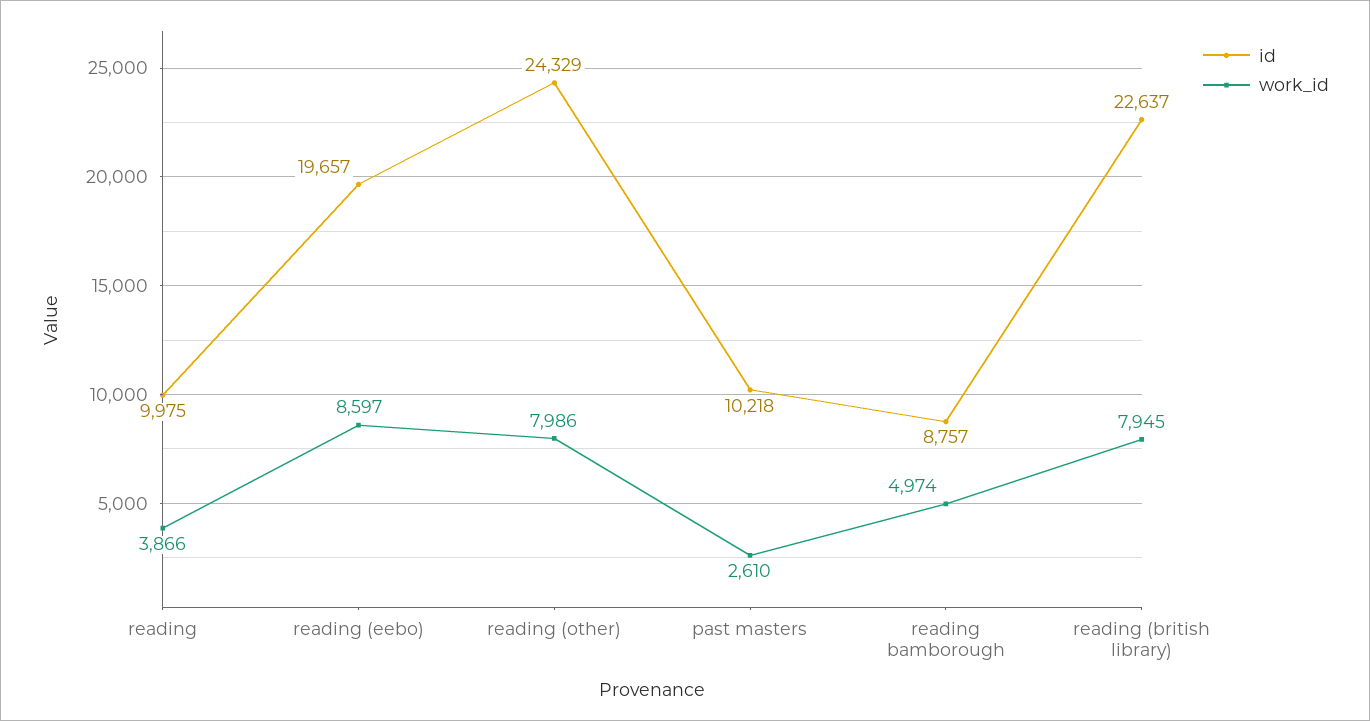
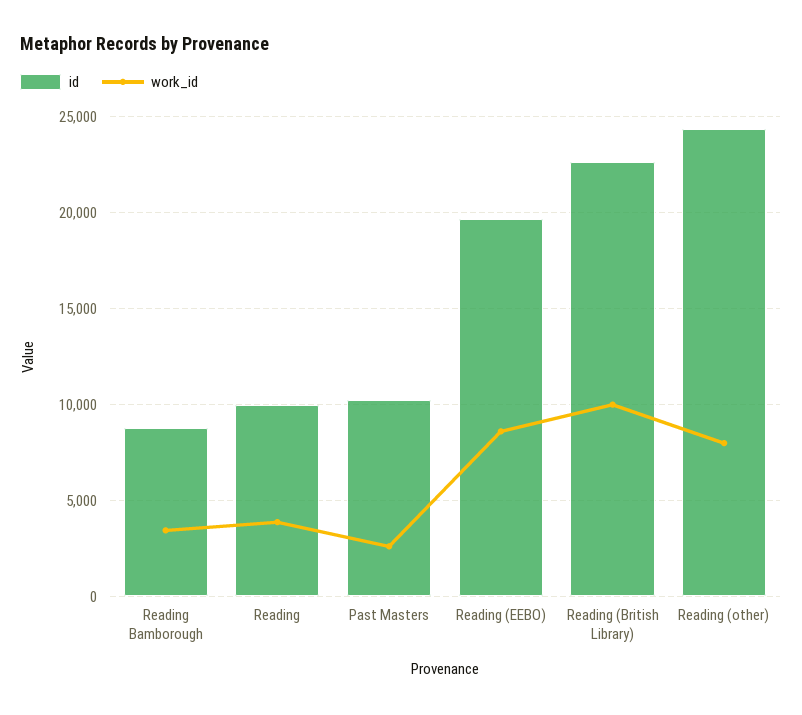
  {
    "id": {
      "reading": 9975,
      "reading (eebo)": 19657,
      "reading (other)": 24329,
      "past masters": 10218,
      "reading bamborough": 8757,
      "reading (british library)": 22637
    },
    "work_id": {
      "reading": 3866,
      "reading (eebo)": 8597,
      "reading (other)": 7986,
      "past masters": 2610,
-     "reading bamborough": 4974,
+     "reading bamborough": 3500,
-     "reading (british library)": 7945
+     "reading (british library)": 10000
    }
  }

